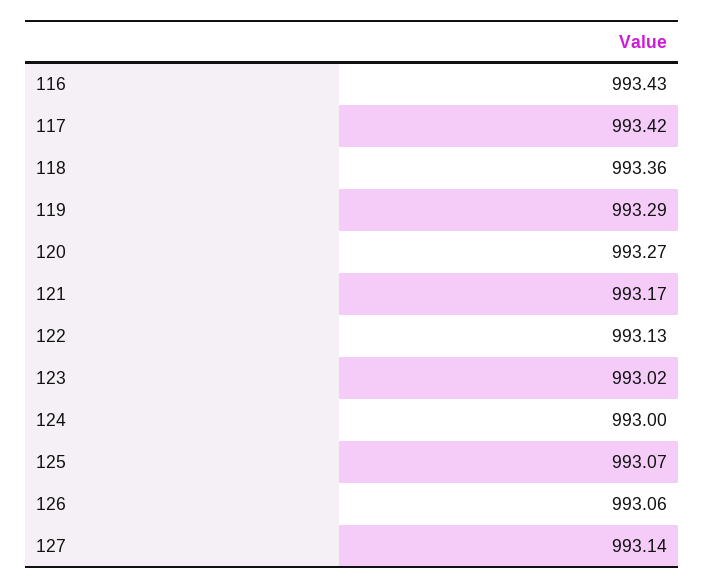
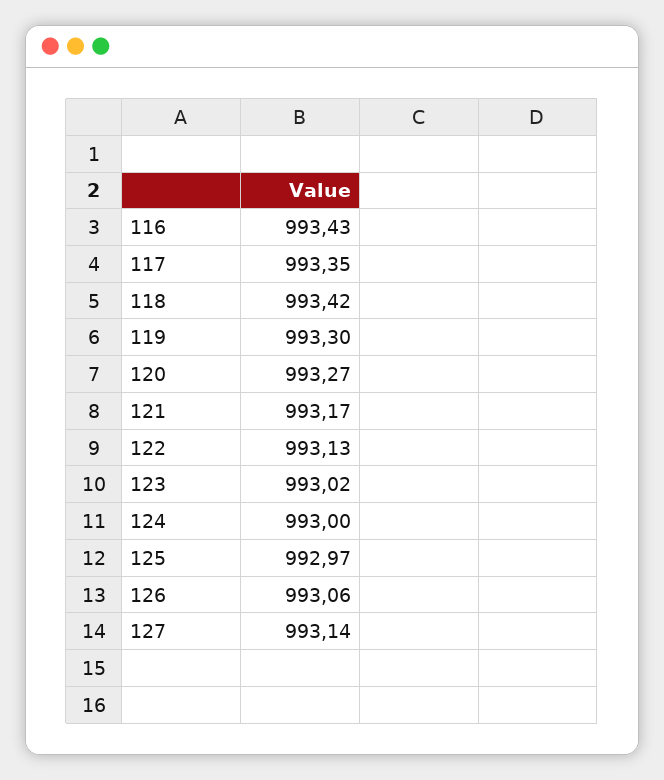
  {
    "116": 993.43,
-   "117": 993.42,
+   "117": 993.35,
-   "118": 993.36,
+   "118": 993.42,
-   "119": 993.29,
+   "119": 993.3,
    "120": 993.27,
    "121": 993.17,
    "122": 993.13,
    "123": 993.02,
    "124": 993,
-   "125": 993.07,
+   "125": 992.97,
    "126": 993.06,
    "127": 993.14
  }

